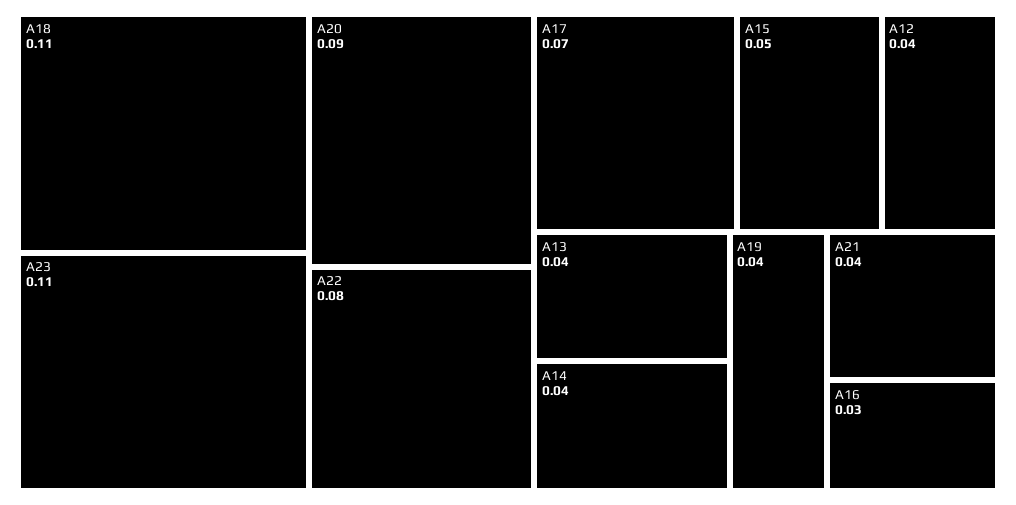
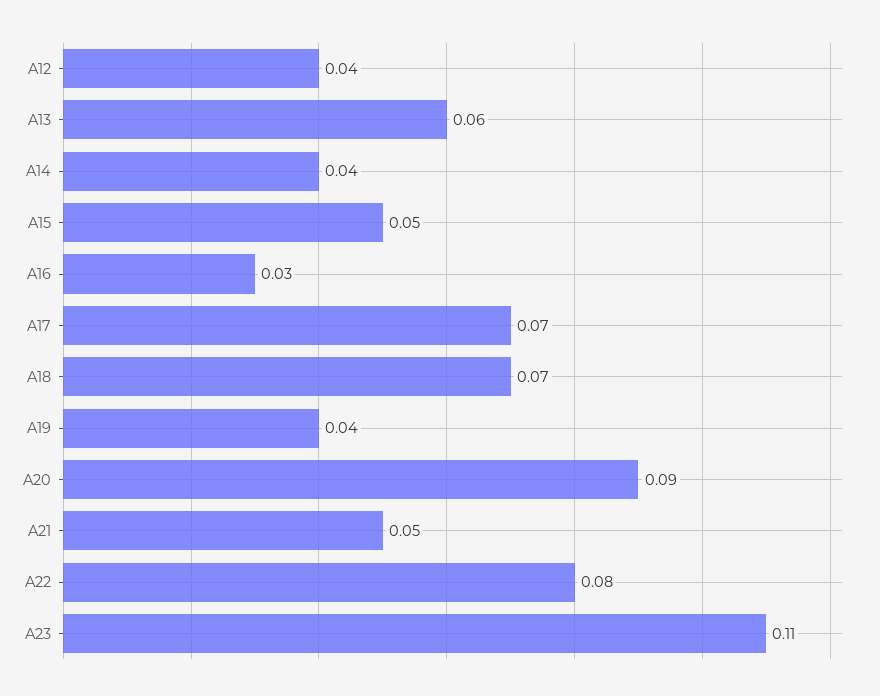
  {
-   "A18": 0.11,
+   "A18": 0.07,
    "A23": 0.11,
    "A20": 0.09,
    "A22": 0.08,
    "A17": 0.07,
    "A15": 0.05,
    "A12": 0.04,
-   "A13": 0.04,
+   "A13": 0.06,
    "A14": 0.04,
    "A19": 0.04,
-   "A21": 0.04,
+   "A21": 0.05,
    "A16": 0.03
  }

